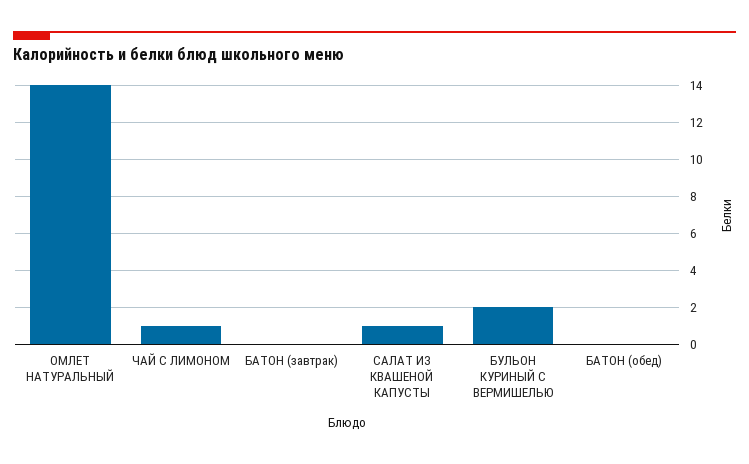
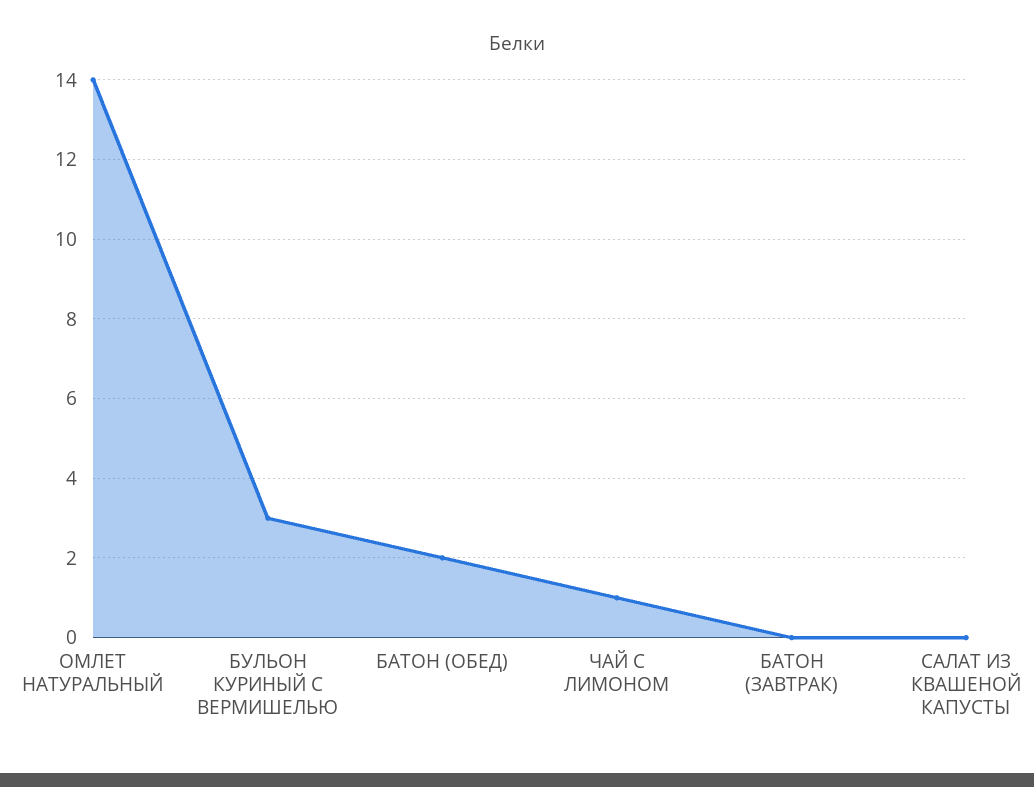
  {
    "ОМЛЕТ НАТУРАЛЬНЫЙ": 14,
    "ЧАЙ С ЛИМОНОМ": 1,
    "БАТОН (завтрак)": 0,
-   "САЛАТ ИЗ КВАШЕНОЙ КАПУСТЫ": 1,
+   "САЛАТ ИЗ КВАШЕНОЙ КАПУСТЫ": 0,
-   "БУЛЬОН КУРИНЫЙ С ВЕРМИШЕЛЬЮ": 2,
+   "БУЛЬОН КУРИНЫЙ С ВЕРМИШЕЛЬЮ": 3,
-   "БАТОН (обед)": 0
+   "БАТОН (обед)": 2
  }

